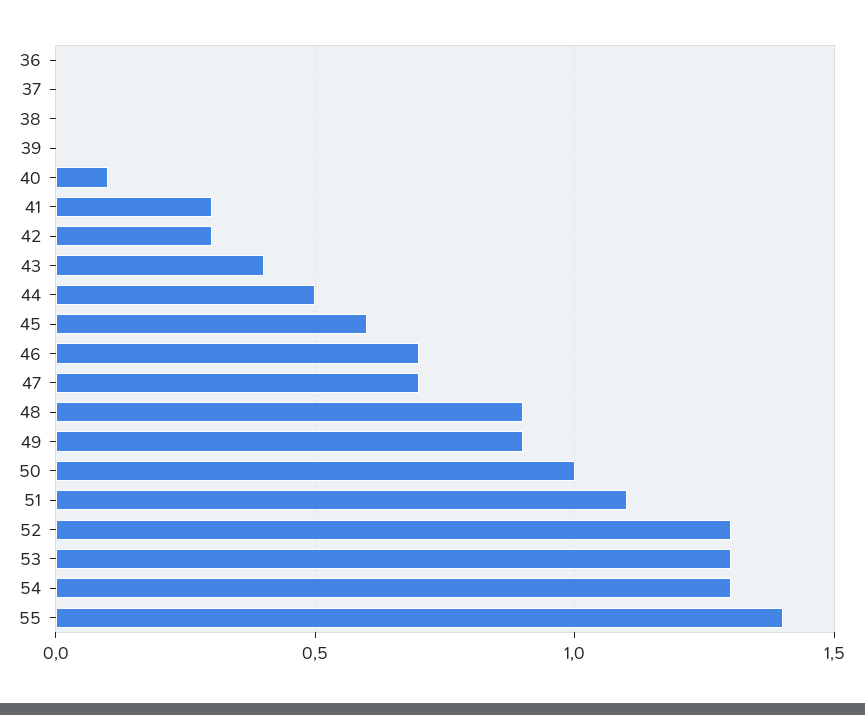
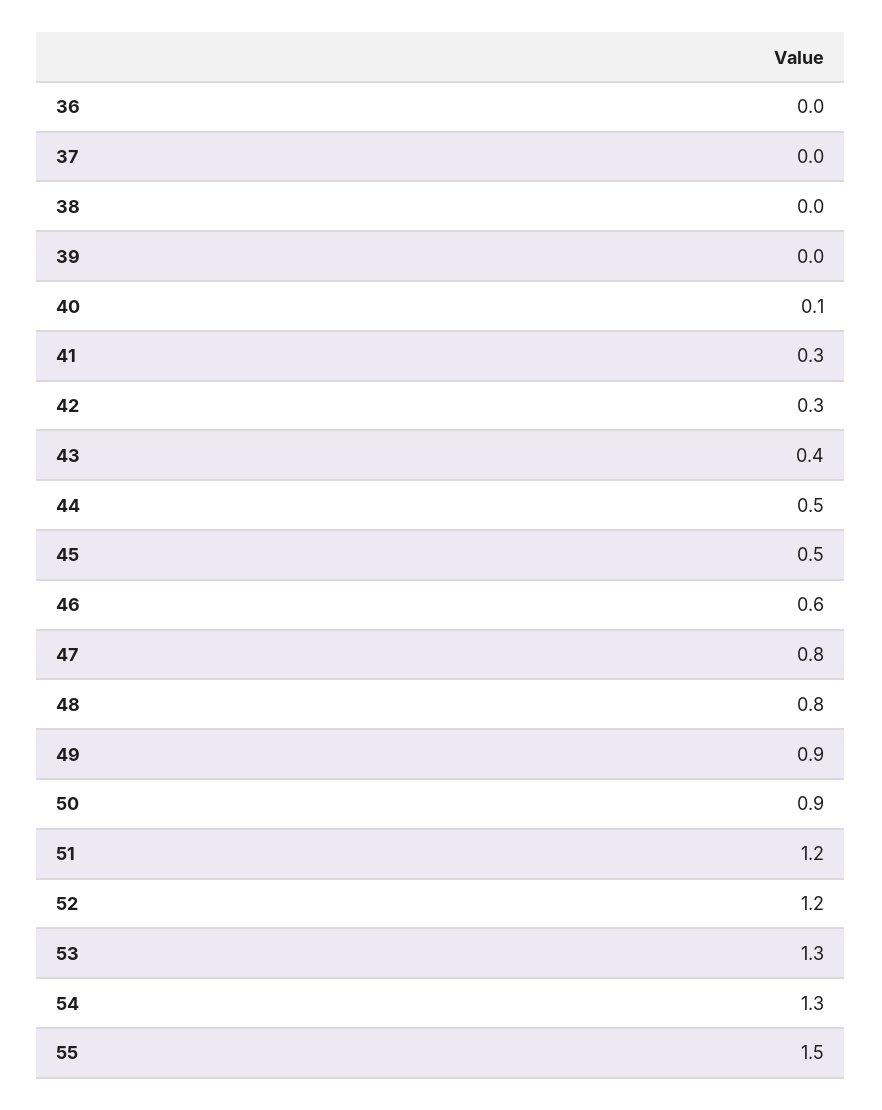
  {
    "36": 0,
    "37": 0,
    "38": 0,
    "39": 0,
    "40": 0.1,
    "41": 0.3,
    "42": 0.3,
    "43": 0.4,
    "44": 0.5,
-   "45": 0.6,
+   "45": 0.5,
-   "46": 0.7,
+   "46": 0.6,
-   "47": 0.7,
+   "47": 0.8,
-   "48": 0.9,
+   "48": 0.8,
    "49": 0.9,
-   "50": 1,
+   "50": 0.9,
-   "51": 1.1,
+   "51": 1.2,
-   "52": 1.3,
+   "52": 1.2,
    "53": 1.3,
    "54": 1.3,
-   "55": 1.4
+   "55": 1.5
  }

